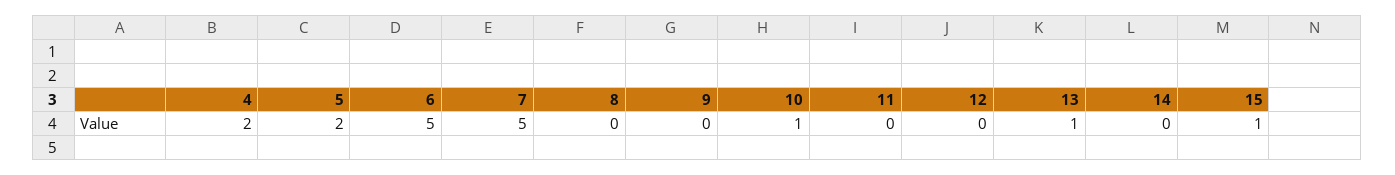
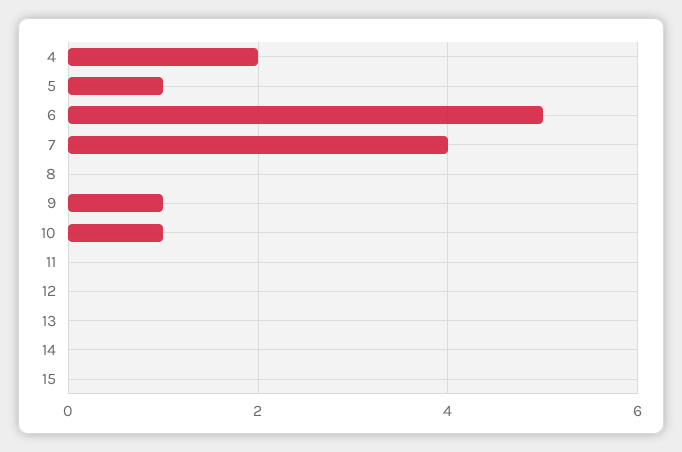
  {
    "4": 2,
-   "5": 2,
+   "5": 1,
    "6": 5,
-   "7": 5,
+   "7": 4,
    "8": 0,
-   "9": 0,
+   "9": 1,
    "10": 1,
    "11": 0,
    "12": 0,
-   "13": 1,
+   "13": 0,
    "14": 0,
-   "15": 1
+   "15": 0
  }

